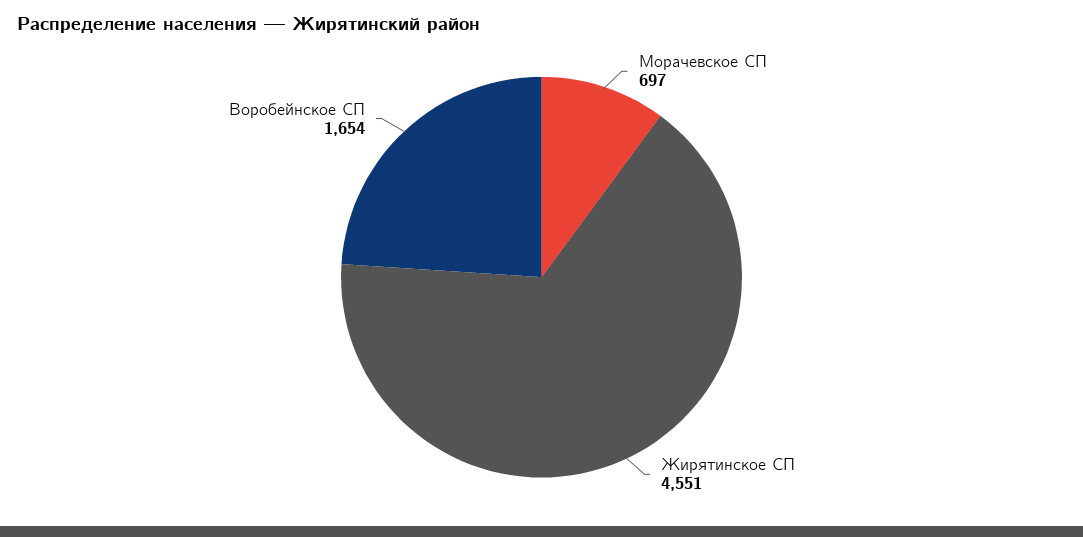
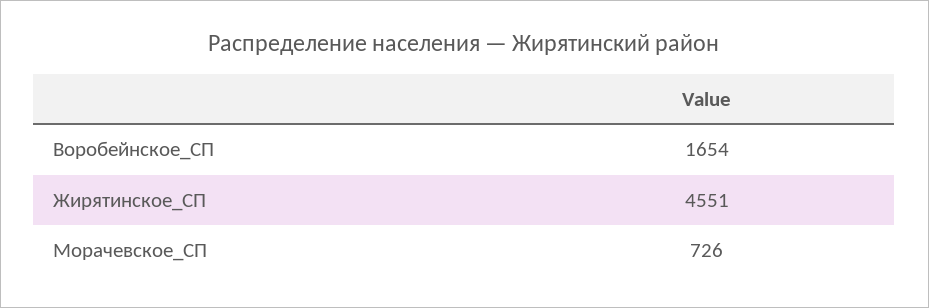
  {
-   "Морачевское СП": 697,
+   "Морачевское СП": 726,
    "Жирятинское СП": 4551,
    "Воробейнское СП": 1654
  }

